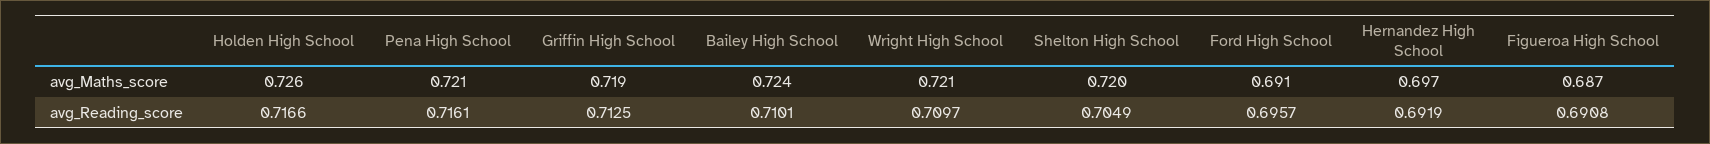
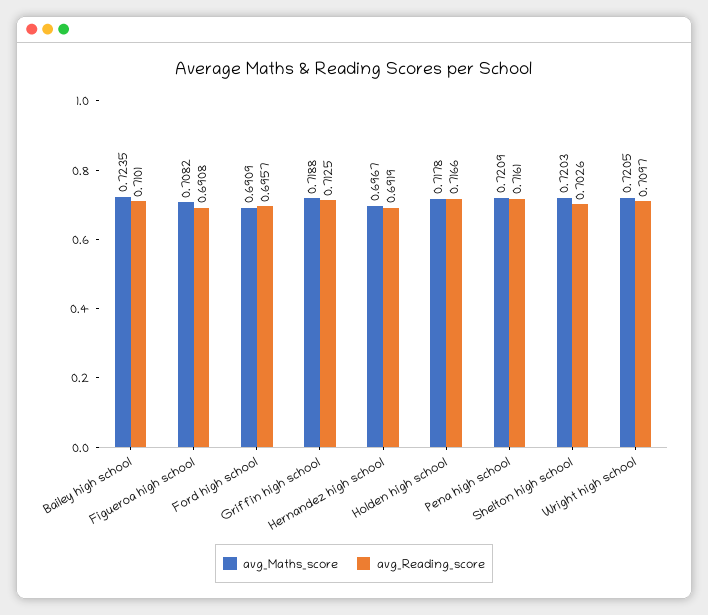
  {
    "avg_Maths_score": {
-     "Holden High School": 0.726,
+     "Holden High School": 0.7178,
      "Pena High School": 0.7209,
      "Griffin High School": 0.7188,
      "Bailey High School": 0.7235,
      "Wright High School": 0.7205,
      "Shelton High School": 0.7203,
      "Ford High School": 0.6909,
      "Hernandez High School": 0.6967,
-     "Figueroa High School": 0.687
+     "Figueroa High School": 0.7082
    },
    "avg_Reading_score": {
      "Holden High School": 0.7166,
      "Pena High School": 0.7161,
      "Griffin High School": 0.7125,
      "Bailey High School": 0.7101,
      "Wright High School": 0.7097,
-     "Shelton High School": 0.7049,
+     "Shelton High School": 0.7026,
      "Ford High School": 0.6957,
      "Hernandez High School": 0.6919,
      "Figueroa High School": 0.6908
    }
  }

